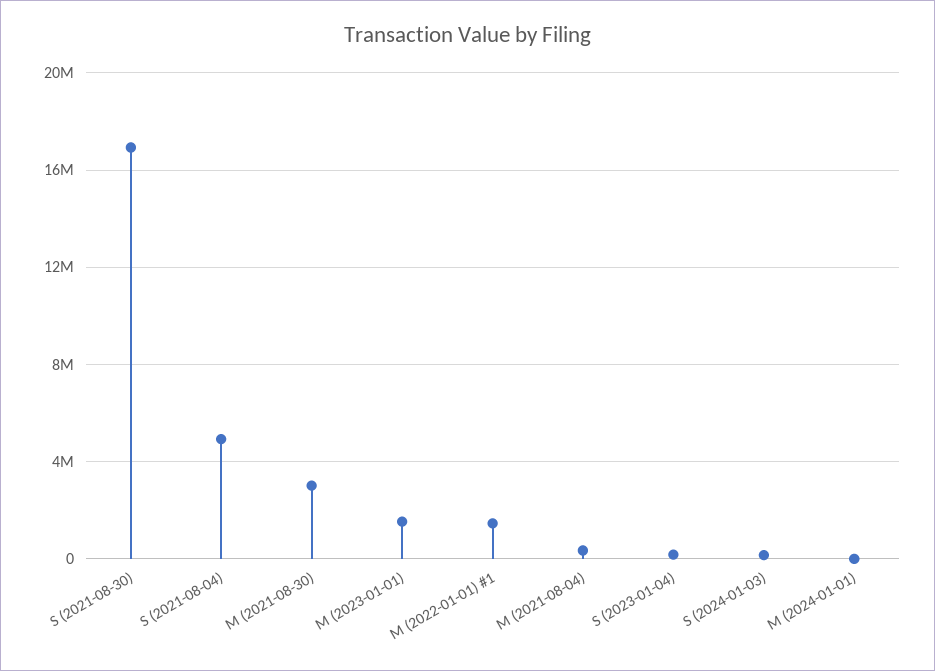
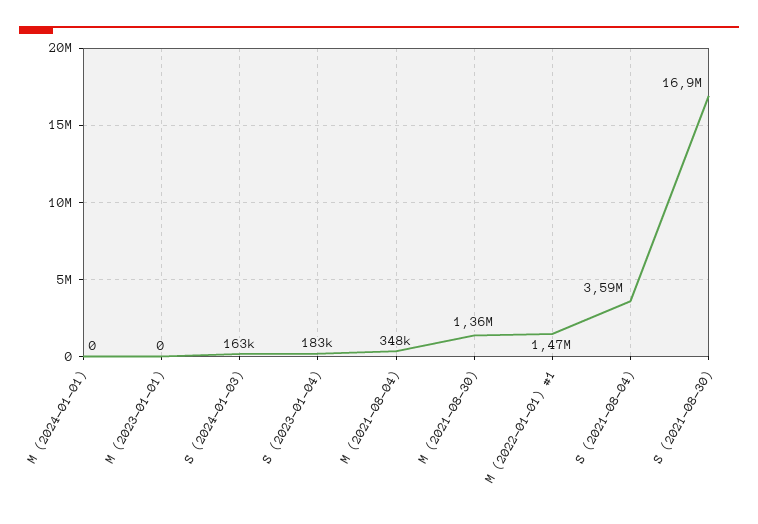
  {
    "S (2021-08-30)": 16900000,
-   "S (2021-08-04)": 5000000,
+   "S (2021-08-04)": 3590000,
-   "M (2021-08-30)": 3000000,
+   "M (2021-08-30)": 1360000,
-   "M (2023-01-01)": 1500000,
+   "M (2023-01-01)": 0,
    "M (2022-01-01) #1": 1470000,
    "M (2021-08-04)": 348000,
    "S (2023-01-04)": 183000,
    "S (2024-01-03)": 163000,
    "M (2024-01-01)": 0
  }

